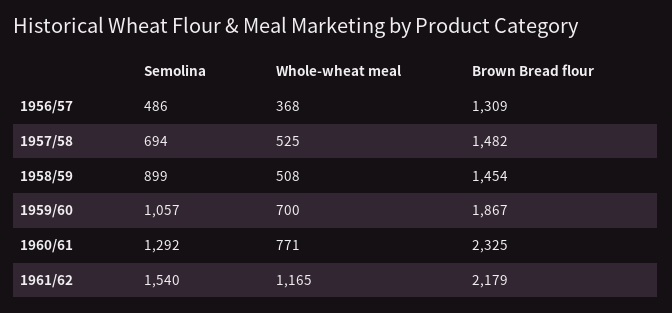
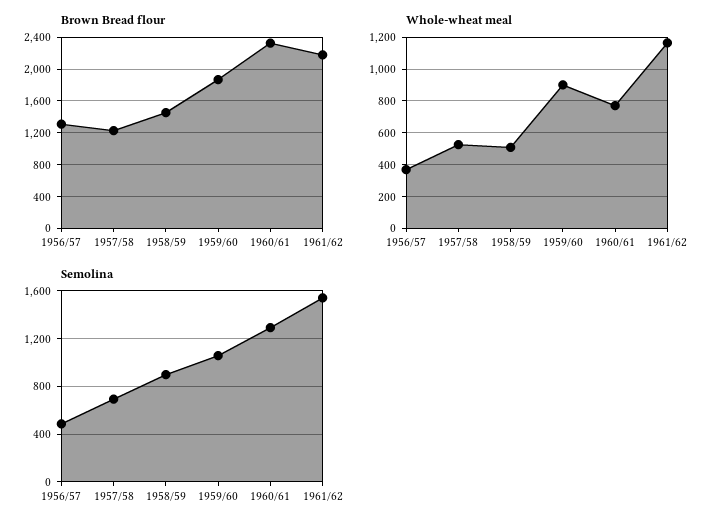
  {
    "Semolina": {
      "1956/57": 486,
      "1957/58": 694,
      "1958/59": 899,
      "1959/60": 1057,
      "1960/61": 1292,
      "1961/62": 1540
    },
    "Whole-wheat meal": {
      "1956/57": 368,
      "1957/58": 525,
      "1958/59": 508,
-     "1959/60": 700,
+     "1959/60": 900,
      "1960/61": 771,
      "1961/62": 1165
    },
    "Brown Bread flour": {
      "1956/57": 1309,
-     "1957/58": 1482,
+     "1957/58": 1200,
      "1958/59": 1454,
      "1959/60": 1867,
      "1960/61": 2325,
      "1961/62": 2179
    }
  }

